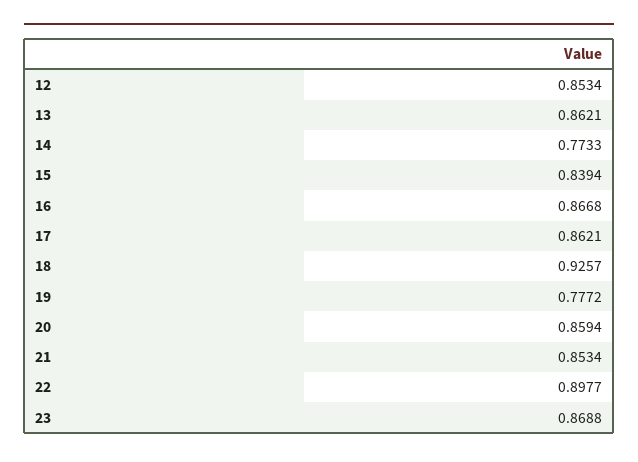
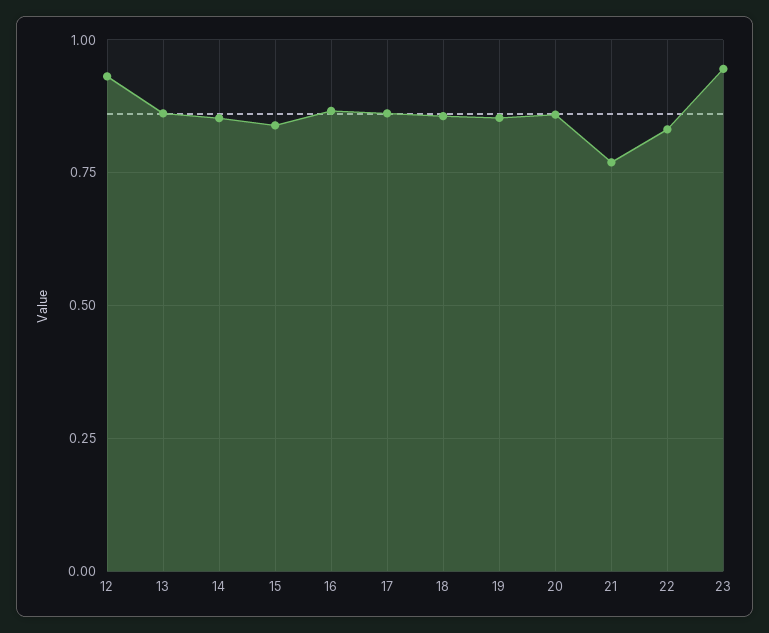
  {
-   "12": 0.8534,
+   "12": 0.925,
    "13": 0.8621,
-   "14": 0.7733,
+   "14": 0.85,
    "15": 0.8394,
    "16": 0.8668,
    "17": 0.8621,
-   "18": 0.9257,
+   "18": 0.85,
-   "19": 0.7772,
+   "19": 0.85,
    "20": 0.8594,
-   "21": 0.8534,
+   "21": 0.775,
-   "22": 0.8977,
+   "22": 0.825,
-   "23": 0.8688
+   "23": 0.95
  }

